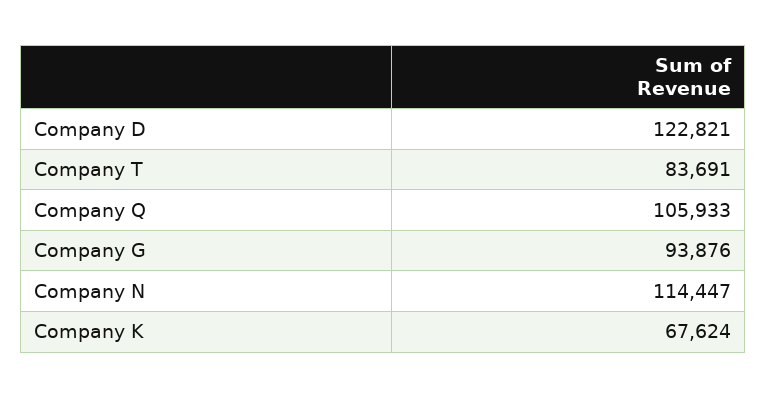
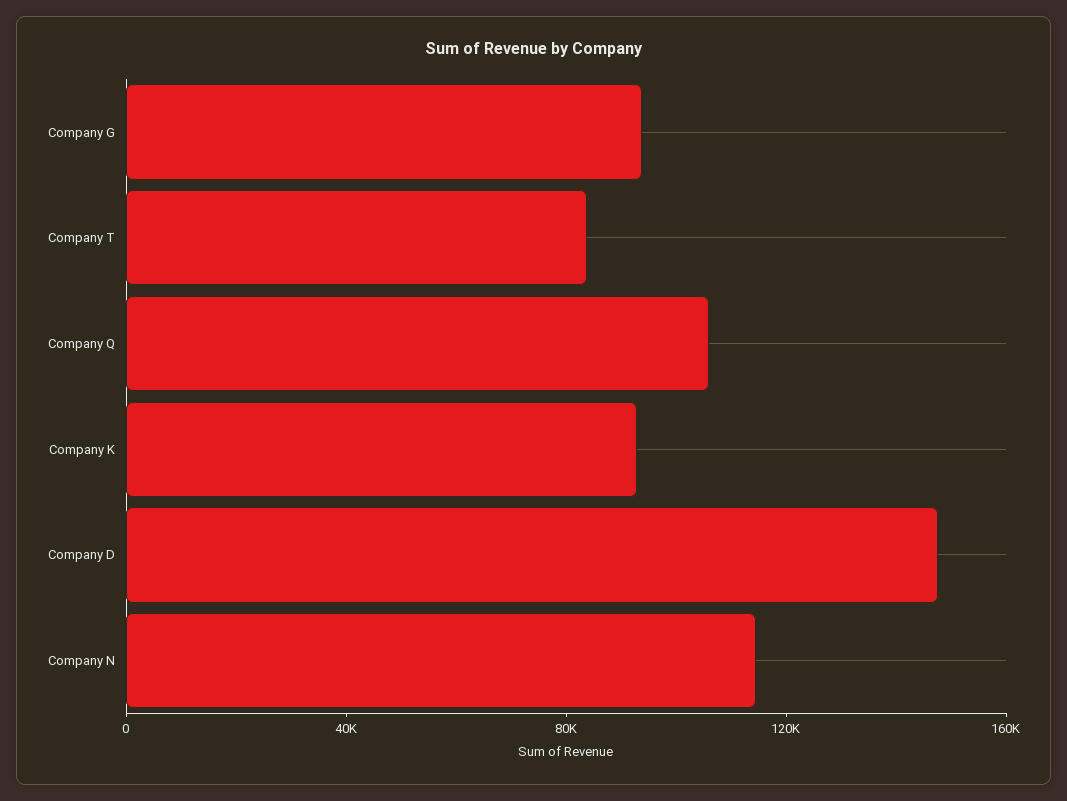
  {
-   "Company D": 122821,
+   "Company D": 150000,
    "Company T": 83691,
    "Company Q": 105933,
    "Company G": 93876,
    "Company N": 114447,
-   "Company K": 67624
+   "Company K": 90000
  }

